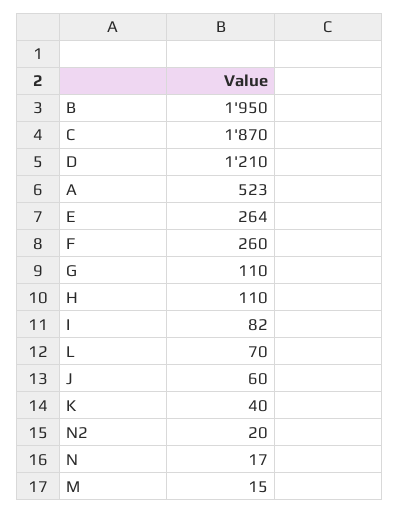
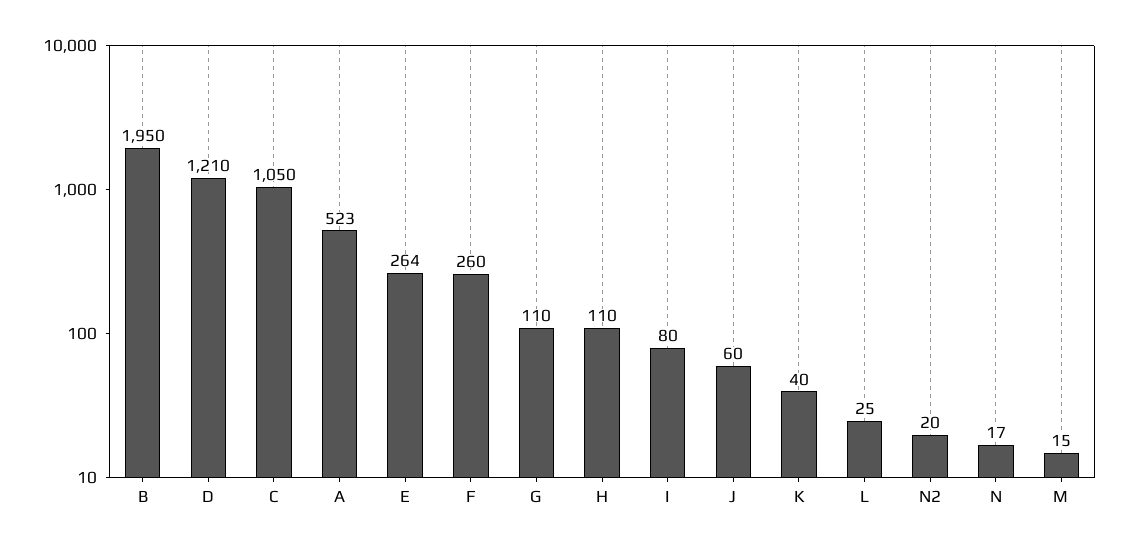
  {
    "B": 1950,
-   "C": 1870,
+   "C": 1050,
    "D": 1210,
    "A": 523,
    "E": 264,
    "F": 260,
    "G": 110,
    "H": 110,
-   "I": 82,
+   "I": 80,
-   "L": 70,
+   "L": 25,
    "J": 60,
    "K": 40,
    "N2": 20,
    "N": 17,
    "M": 15
  }

